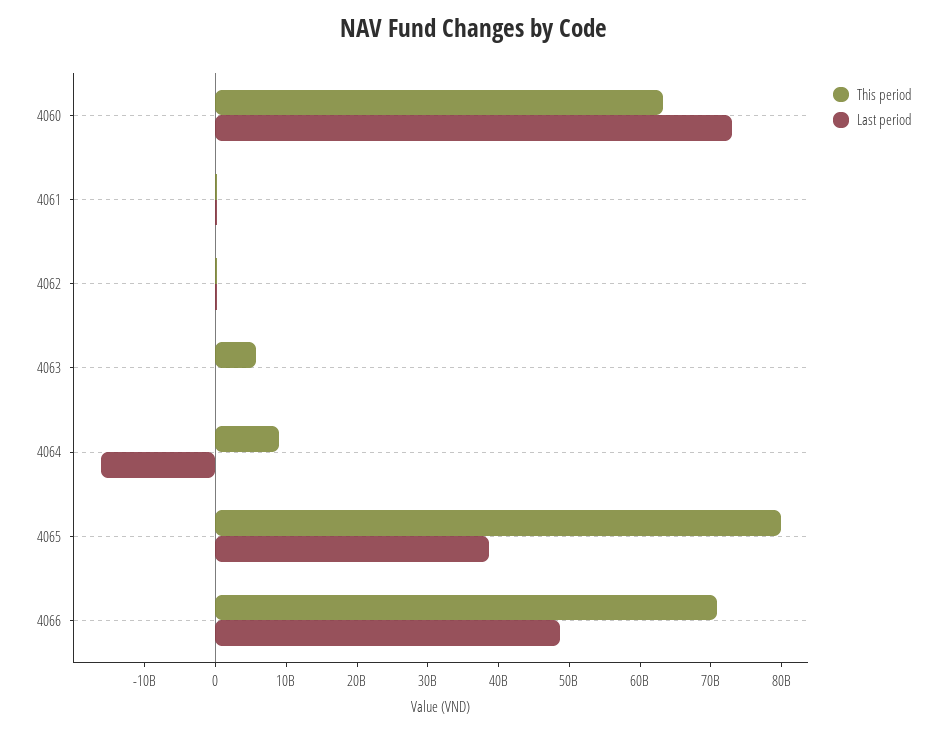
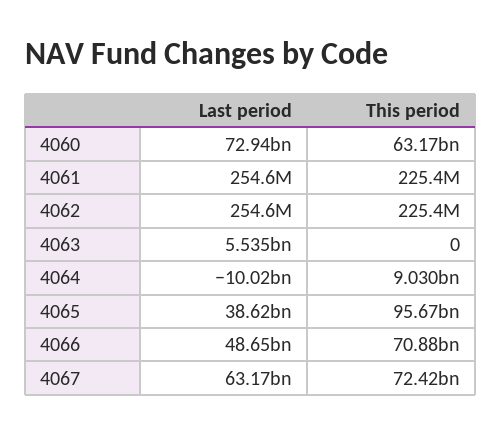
  {
    "This period": {
      "4060": 63170000000,
      "4061": 225400000,
      "4062": 225400000,
-     "4063": 6000000000,
+     "4063": 0,
      "4064": 9030000000,
-     "4065": 80000000000,
+     "4065": 95670000000,
-     "4066": 70880000000
+     "4066": 70880000000,
+     "4067": 72420000000
    },
    "Last period": {
      "4060": 72940000000,
      "4061": 254600000,
      "4062": 254600000,
-     "4063": 0,
+     "4063": 5535000000,
-     "4064": -16000000000,
+     "4064": -10020000000,
      "4065": 38620000000,
-     "4066": 48650000000
+     "4066": 48650000000,
+     "4067": 63170000000
    }
  }

